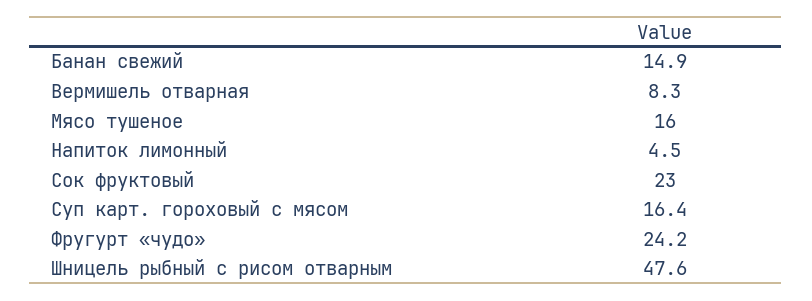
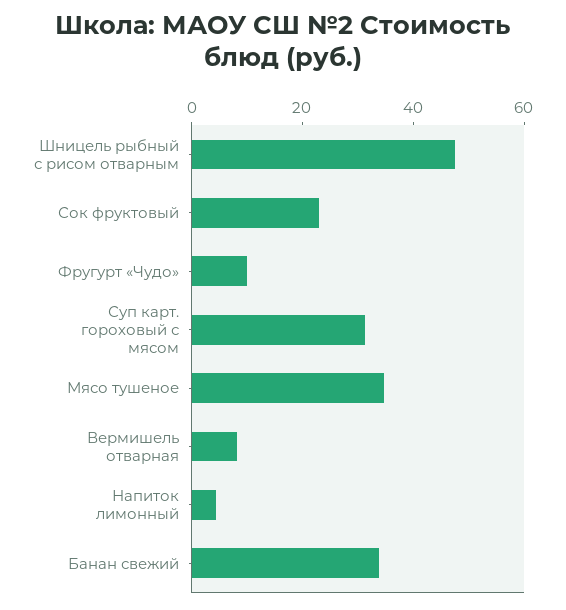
  {
-   "Банан свежий": 14.9,
+   "Банан свежий": 35,
    "Вермишель отварная": 8.3,
-   "Мясо тушеное": 16,
+   "Мясо тушеное": 35,
    "Напиток лимонный": 4.5,
    "Сок фруктовый": 23,
-   "Суп карт. гороховый с мясом": 16.4,
+   "Суп карт. гороховый с мясом": 30,
-   "Фругурт «чудо»": 24.2,
+   "Фругурт «чудо»": 10,
    "Шницель рыбный с рисом отварным": 47.6
  }

